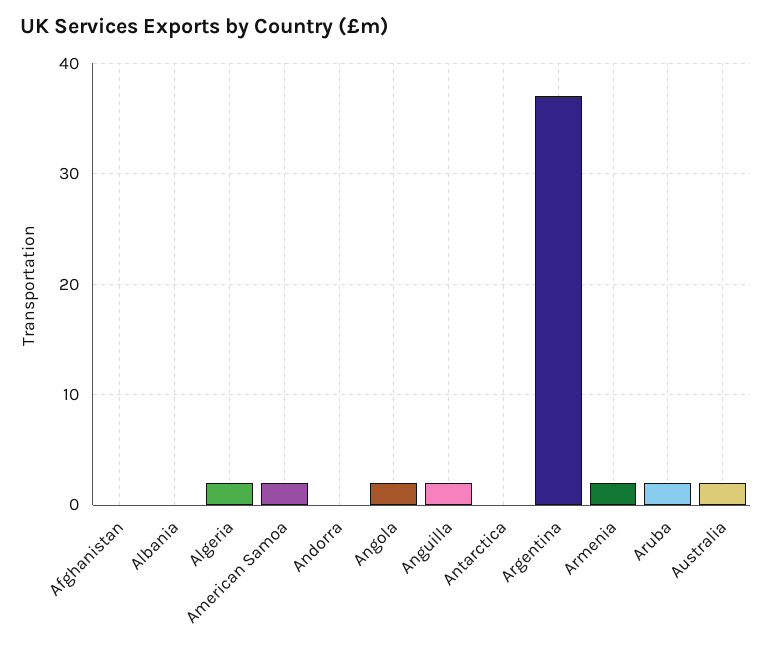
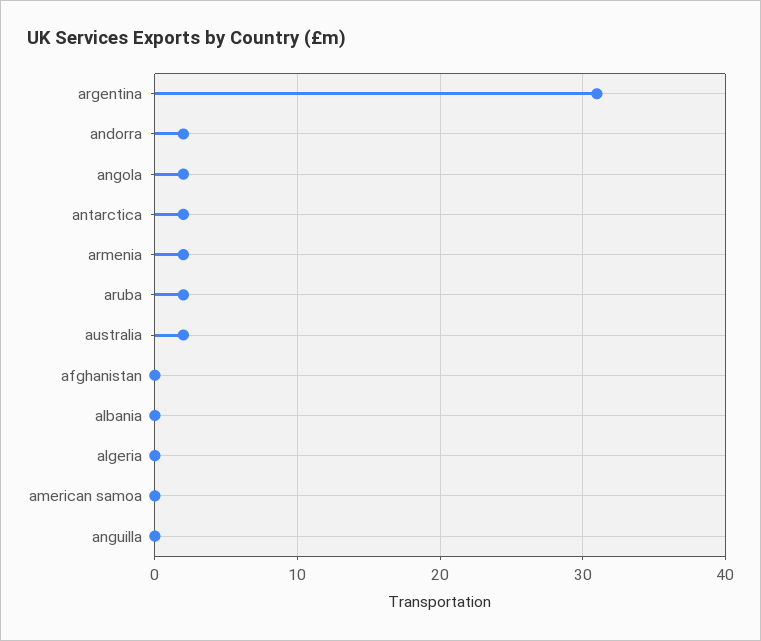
  {
    "Afghanistan": 0,
    "Albania": 0,
-   "Algeria": 2,
+   "Algeria": 0,
-   "American Samoa": 2,
+   "American Samoa": 0,
-   "Andorra": 0,
+   "Andorra": 2,
    "Angola": 2,
-   "Anguilla": 2,
+   "Anguilla": 0,
-   "Antarctica": 0,
+   "Antarctica": 2,
-   "Argentina": 37,
+   "Argentina": 31,
    "Armenia": 2,
    "Aruba": 2,
    "Australia": 2
  }

